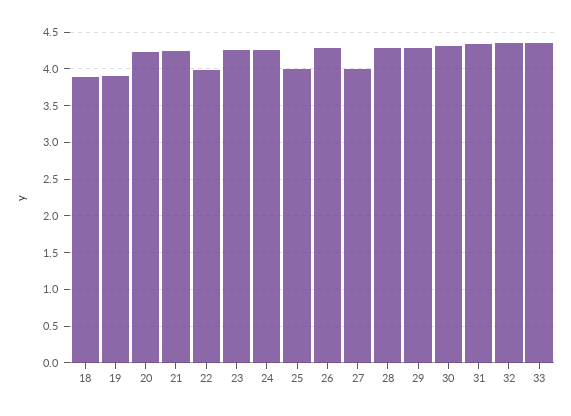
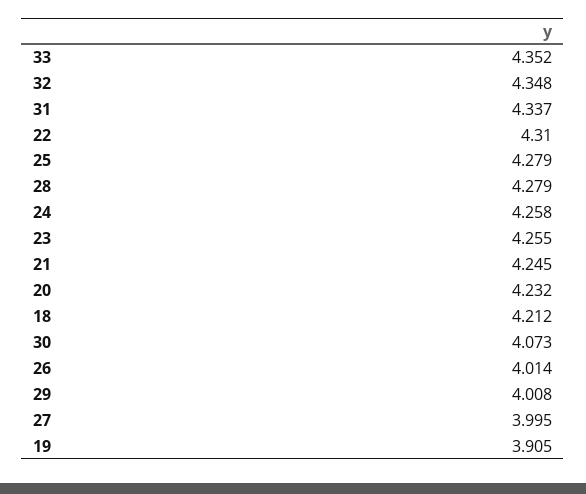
  {
-   "18": 3.9,
+   "18": 4.212,
    "19": 3.905,
    "20": 4.232,
    "21": 4.245,
-   "22": 4,
+   "22": 4.31,
    "23": 4.255,
    "24": 4.258,
-   "25": 4,
+   "25": 4.279,
-   "26": 4.3,
+   "26": 4.014,
    "27": 3.995,
    "28": 4.279,
-   "29": 4.3,
+   "29": 4.008,
-   "30": 4.3,
+   "30": 4.073,
    "31": 4.337,
    "32": 4.348,
    "33": 4.352
  }

